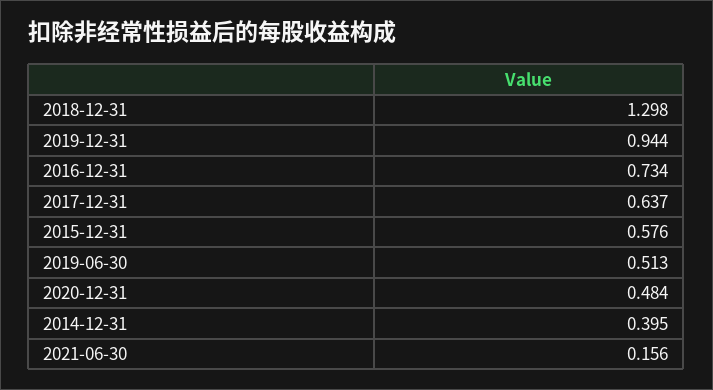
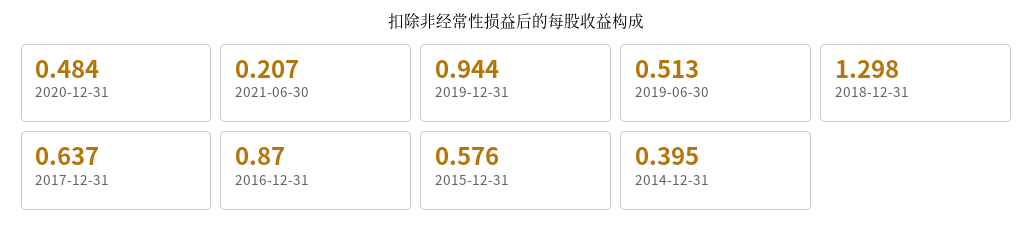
  {
    "2018-12-31": 1.298,
    "2019-12-31": 0.944,
-   "2016-12-31": 0.734,
+   "2016-12-31": 0.87,
    "2017-12-31": 0.637,
    "2015-12-31": 0.576,
    "2019-06-30": 0.513,
    "2020-12-31": 0.484,
    "2014-12-31": 0.395,
-   "2021-06-30": 0.156
+   "2021-06-30": 0.207
  }

